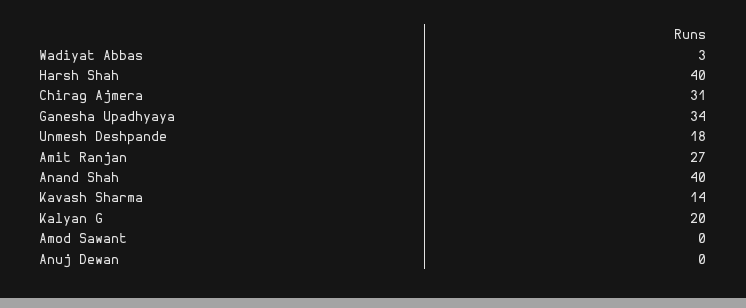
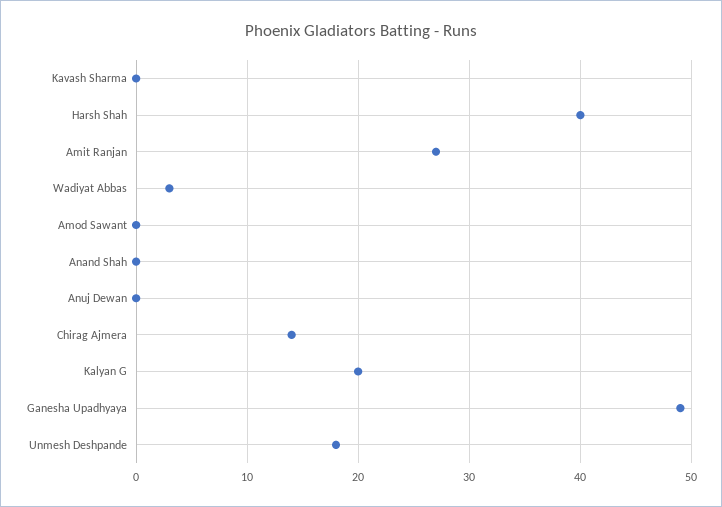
  {
    "Wadiyat Abbas": 3,
    "Harsh Shah": 40,
-   "Chirag Ajmera": 31,
+   "Chirag Ajmera": 14,
-   "Ganesha Upadhyaya": 34,
+   "Ganesha Upadhyaya": 49,
    "Unmesh Deshpande": 18,
    "Amit Ranjan": 27,
-   "Anand Shah": 40,
+   "Anand Shah": 0,
-   "Kavash Sharma": 14,
+   "Kavash Sharma": 0,
    "Kalyan G": 20,
    "Amod Sawant": 0,
    "Anuj Dewan": 0
  }

